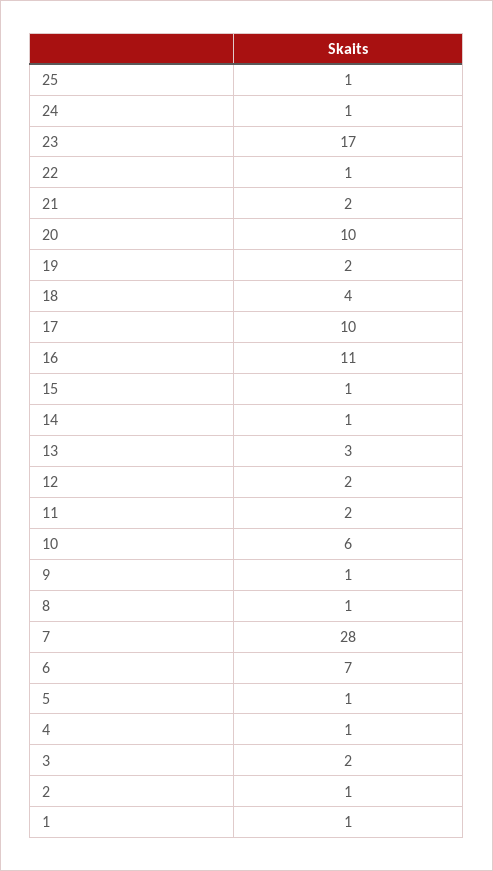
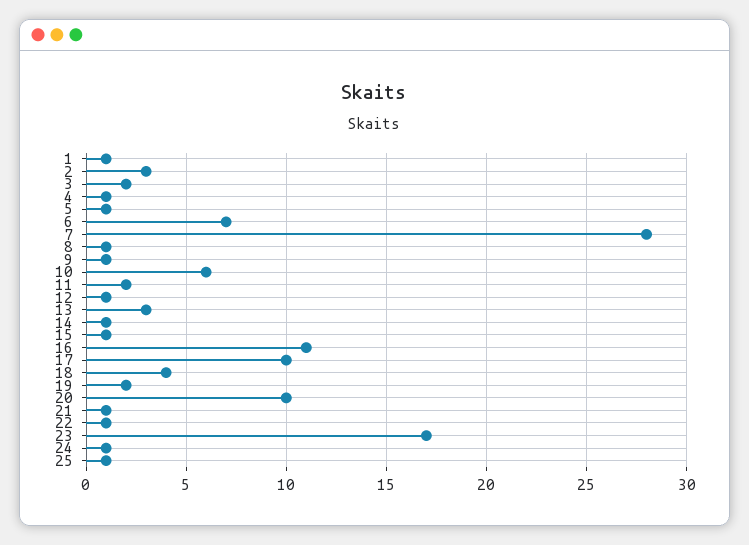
  {
    "25": 1,
    "24": 1,
    "23": 17,
    "22": 1,
-   "21": 2,
+   "21": 1,
    "20": 10,
    "19": 2,
    "18": 4,
    "17": 10,
    "16": 11,
    "15": 1,
    "14": 1,
    "13": 3,
-   "12": 2,
+   "12": 1,
    "11": 2,
    "10": 6,
    "9": 1,
    "8": 1,
    "7": 28,
    "6": 7,
    "5": 1,
    "4": 1,
    "3": 2,
-   "2": 1,
+   "2": 3,
    "1": 1
  }

